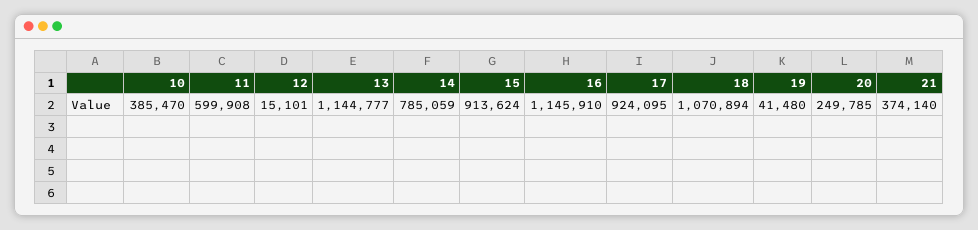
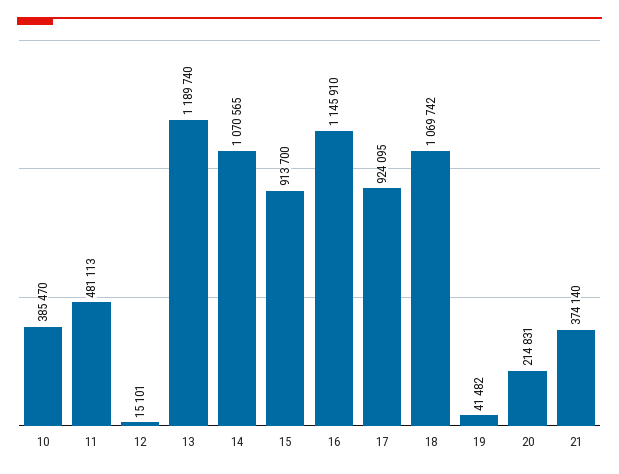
  {
    "10": 385470,
-   "11": 599908,
+   "11": 481113,
    "12": 15101,
-   "13": 1144777,
+   "13": 1189740,
-   "14": 785059,
+   "14": 1070565,
-   "15": 913624,
+   "15": 913700,
    "16": 1145910,
    "17": 924095,
-   "18": 1070894,
+   "18": 1069742,
-   "19": 41480,
+   "19": 41482,
-   "20": 249785,
+   "20": 214831,
    "21": 374140
  }

